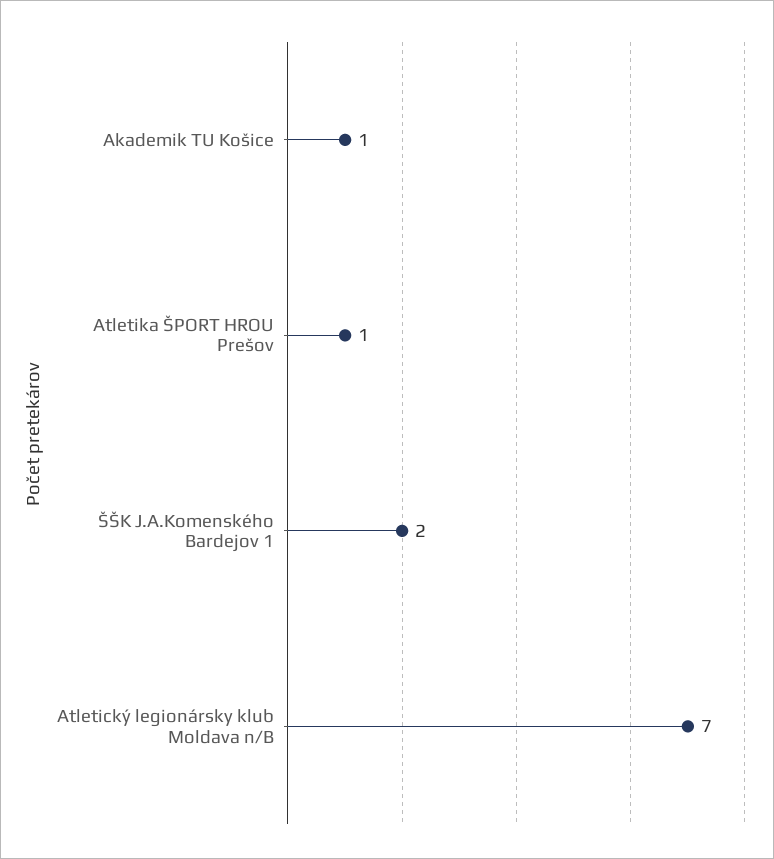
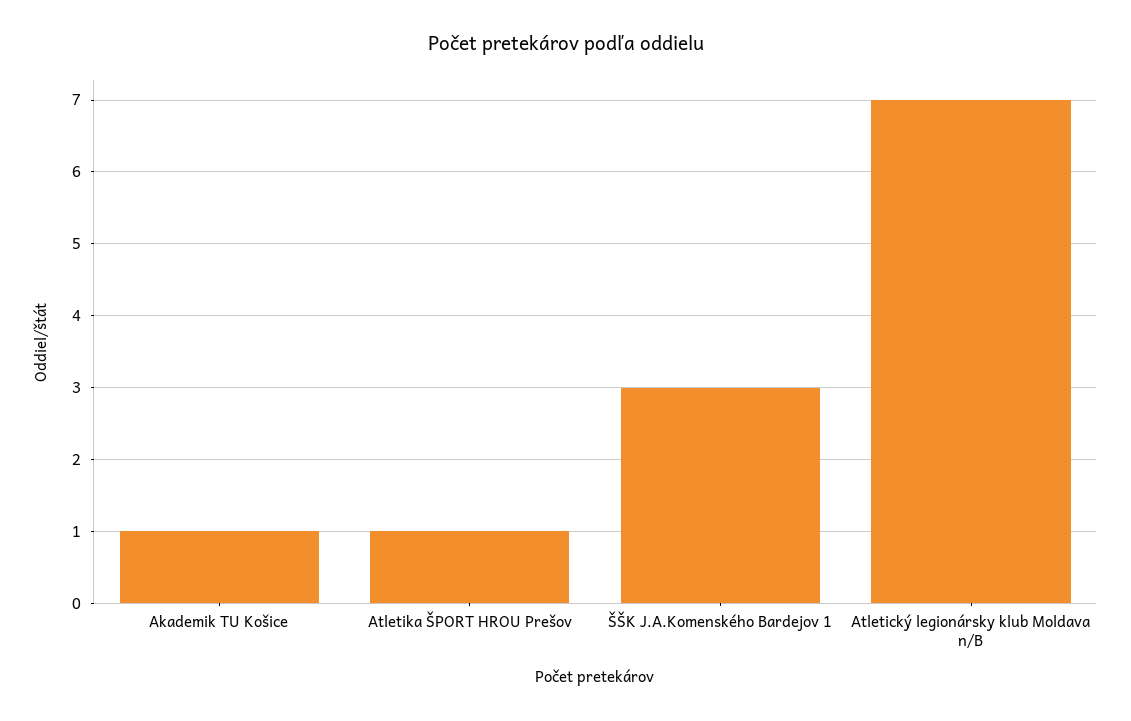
  {
    "Akademik TU Košice": 1,
    "Atletika ŠPORT HROU Prešov": 1,
-   "ŠŠK J.A.Komenského Bardejov 1": 2,
+   "ŠŠK J.A.Komenského Bardejov 1": 3,
    "Atletický legionársky klub Moldava n/B": 7
  }

